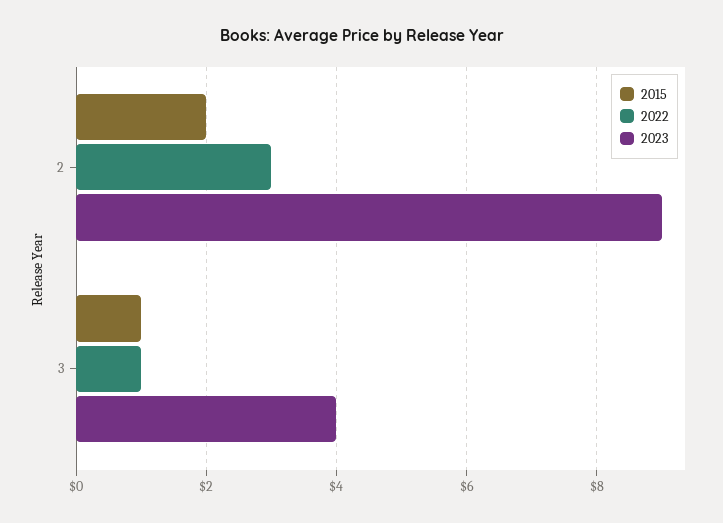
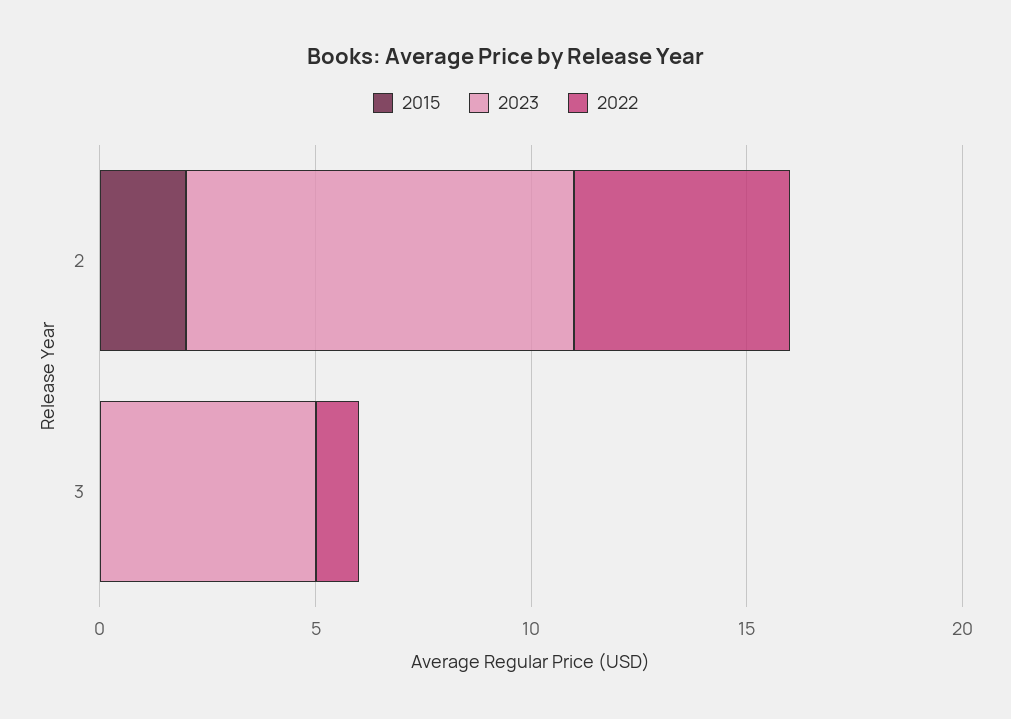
  {
    "2015": {
      "2": 2,
-     "3": 1
+     "3": 0
    },
    "2022": {
-     "2": 3,
+     "2": 5,
      "3": 1
    },
    "2023": {
      "2": 9,
-     "3": 4
+     "3": 5
    }
  }

